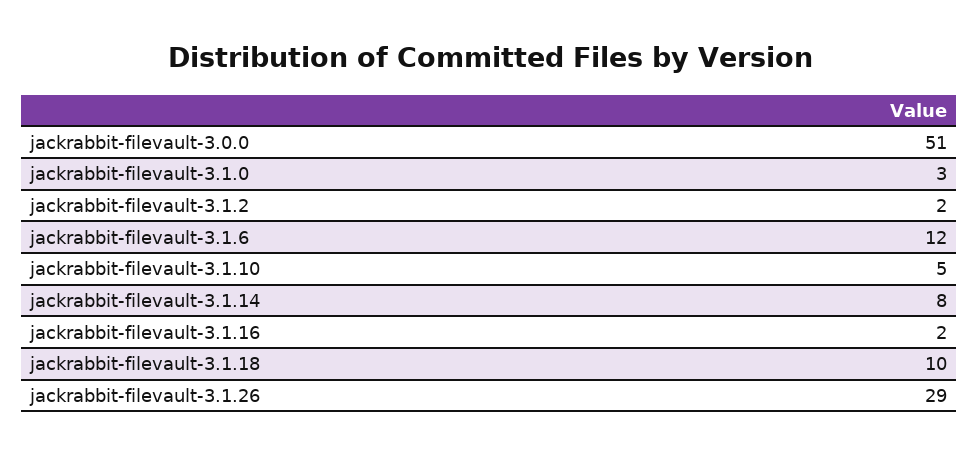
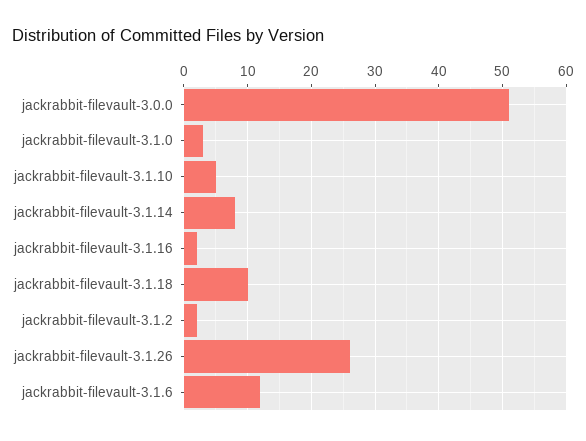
  {
    "jackrabbit-filevault-3.0.0": 51,
    "jackrabbit-filevault-3.1.0": 3,
    "jackrabbit-filevault-3.1.2": 2,
    "jackrabbit-filevault-3.1.6": 12,
    "jackrabbit-filevault-3.1.10": 5,
    "jackrabbit-filevault-3.1.14": 8,
    "jackrabbit-filevault-3.1.16": 2,
    "jackrabbit-filevault-3.1.18": 10,
-   "jackrabbit-filevault-3.1.26": 29
+   "jackrabbit-filevault-3.1.26": 26
  }

